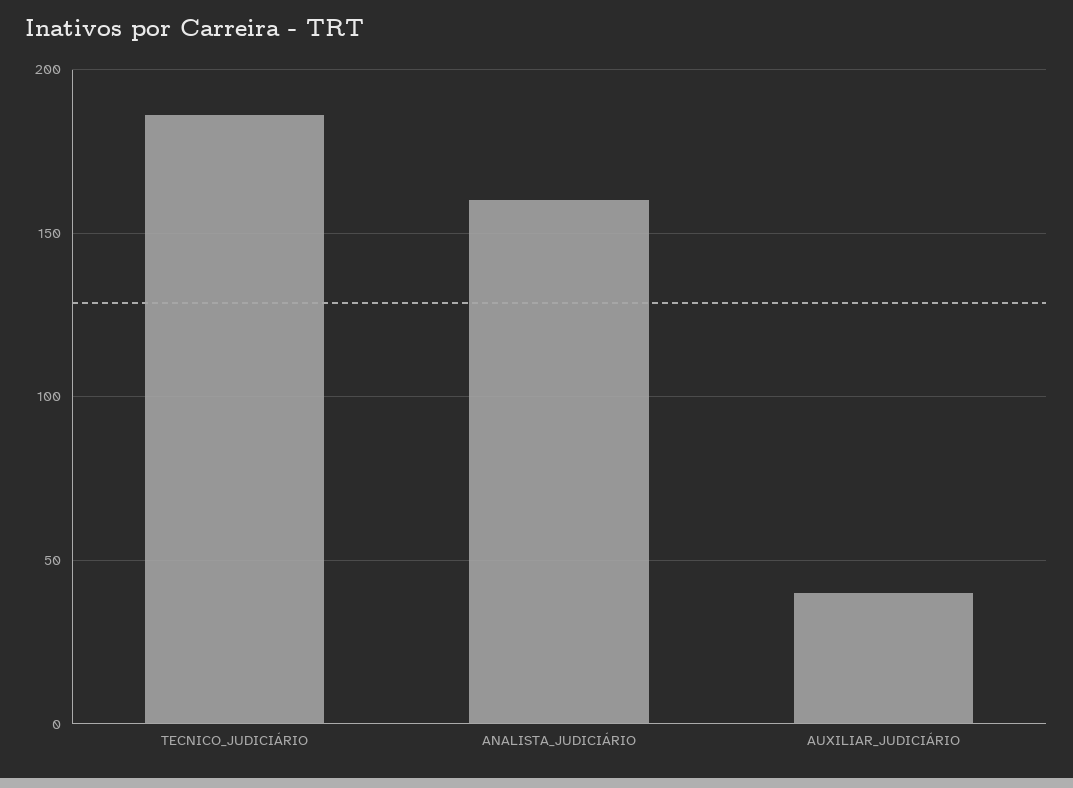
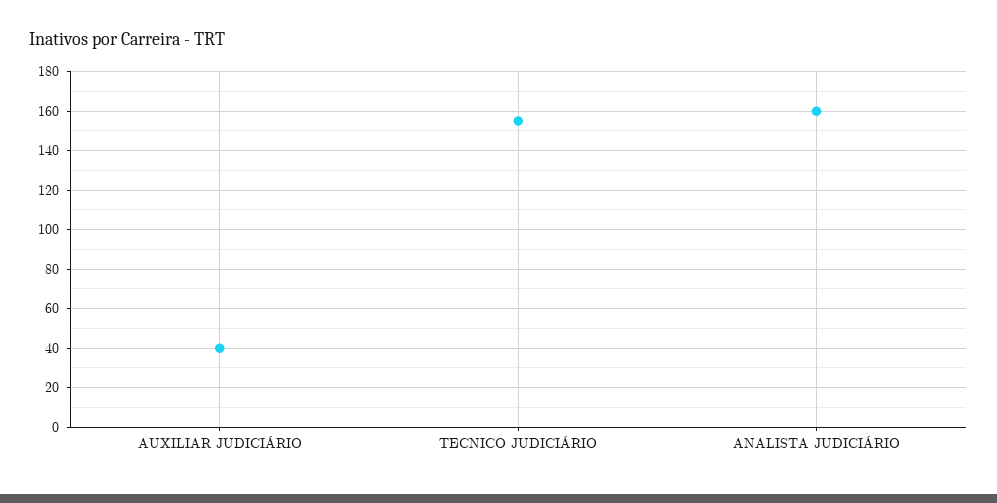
  {
-   "TECNICO_JUDICIÁRIO": 185,
+   "TECNICO_JUDICIÁRIO": 155,
    "ANALISTA_JUDICIÁRIO": 160,
    "AUXILIAR_JUDICIÁRIO": 40
  }

